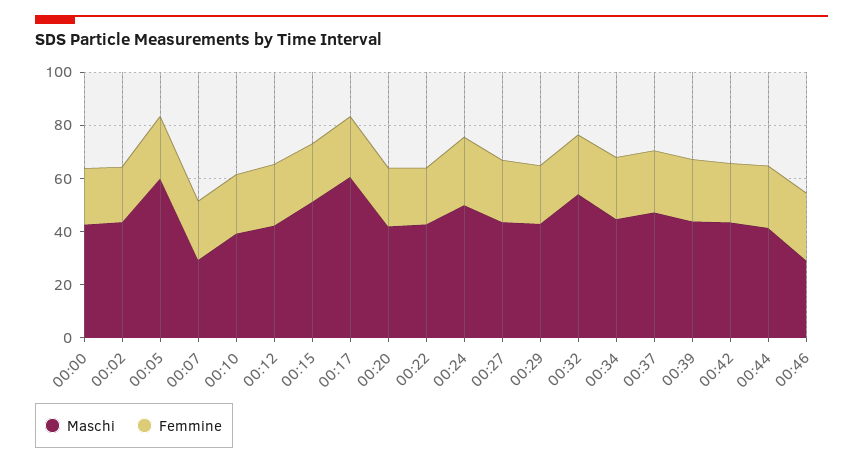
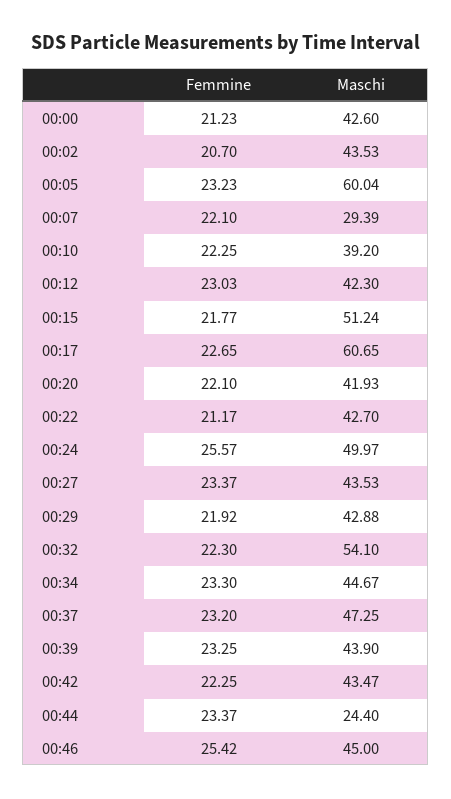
  {
    "Maschi": {
      "00:00": 42.6,
      "00:02": 43.53,
      "00:05": 60.04,
      "00:07": 29.39,
      "00:10": 39.2,
      "00:12": 42.3,
      "00:15": 51.24,
      "00:17": 60.65,
      "00:20": 41.93,
      "00:22": 42.7,
      "00:24": 49.97,
      "00:27": 43.53,
      "00:29": 42.88,
      "00:32": 54.1,
      "00:34": 44.67,
      "00:37": 47.25,
      "00:39": 43.9,
      "00:42": 43.47,
-     "00:44": 40,
+     "00:44": 24.4,
-     "00:46": 30
+     "00:46": 45
    },
    "Femmine": {
      "00:00": 21.23,
      "00:02": 20.7,
      "00:05": 23.23,
      "00:07": 22.1,
      "00:10": 22.25,
      "00:12": 23.03,
      "00:15": 21.77,
      "00:17": 22.65,
      "00:20": 22.1,
      "00:22": 21.17,
      "00:24": 25.57,
      "00:27": 23.37,
      "00:29": 21.92,
      "00:32": 22.3,
      "00:34": 23.3,
      "00:37": 23.2,
      "00:39": 23.25,
      "00:42": 22.25,
      "00:44": 23.37,
      "00:46": 25.42
    }
  }

